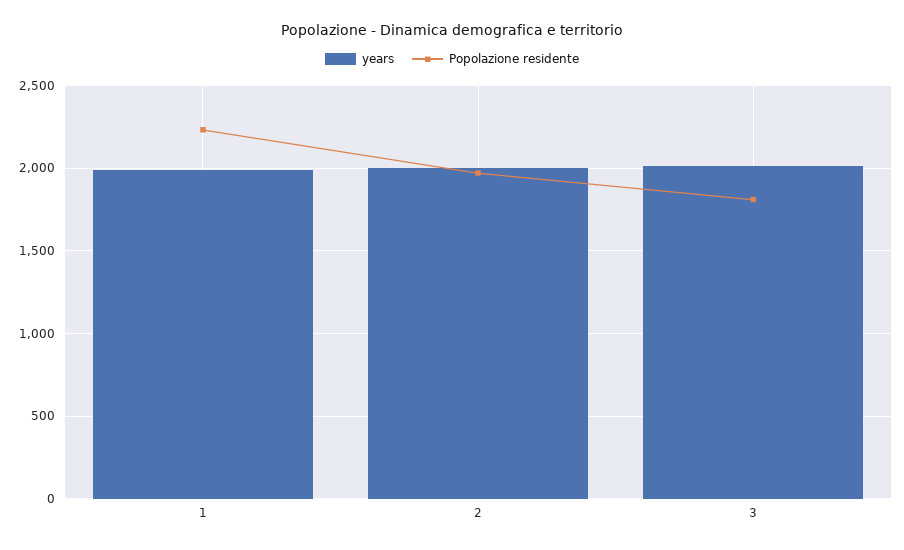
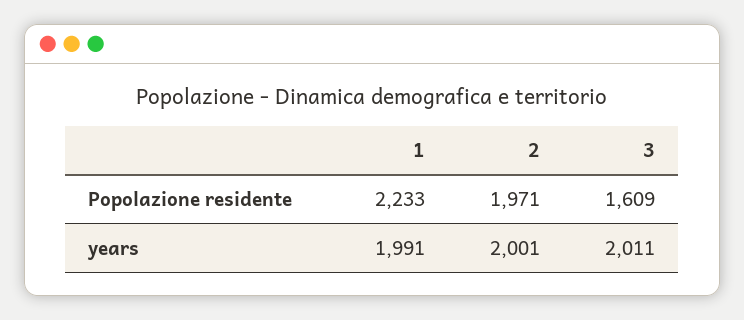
  {
    "years": {
      "1": 1991,
      "2": 2001,
      "3": 2011
    },
    "Popolazione residente": {
      "1": 2233,
      "2": 1971,
-     "3": 1800
+     "3": 1609
    }
  }

